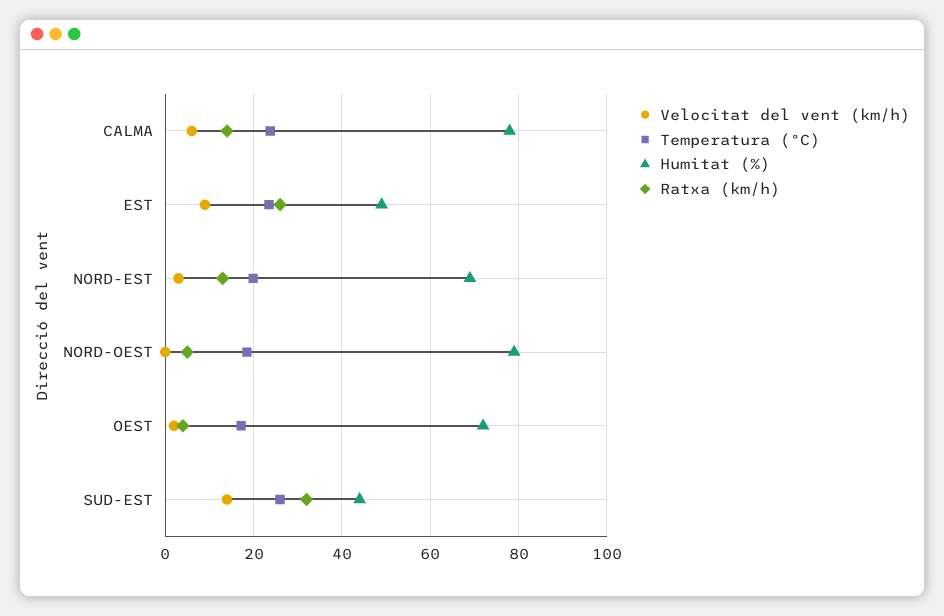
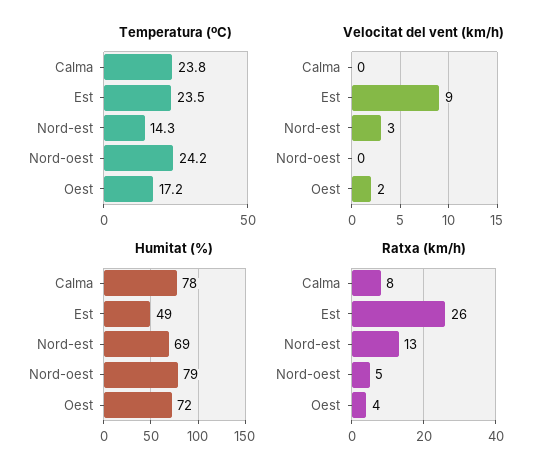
  {
    "Velocitat del vent (km/h)": {
-     "CALMA": 6,
+     "CALMA": 0,
      "EST": 9,
      "NORD-EST": 3,
      "NORD-OEST": 0,
-     "OEST": 2,
+     "OEST": 2
-     "SUD-EST": 14
    },
    "Temperatura (ºC)": {
      "CALMA": 23.8,
      "EST": 23.5,
-     "NORD-EST": 20,
+     "NORD-EST": 14.3,
-     "NORD-OEST": 18,
+     "NORD-OEST": 24.2,
-     "OEST": 17.2,
+     "OEST": 17.2
-     "SUD-EST": 26
    },
    "Humitat (%)": {
      "CALMA": 78,
      "EST": 49,
      "NORD-EST": 69,
      "NORD-OEST": 79,
-     "OEST": 72,
+     "OEST": 72
-     "SUD-EST": 44
    },
    "Ratxa (km/h)": {
-     "CALMA": 14,
+     "CALMA": 8,
      "EST": 26,
      "NORD-EST": 13,
      "NORD-OEST": 5,
-     "OEST": 4,
+     "OEST": 4
-     "SUD-EST": 32
    }
  }

